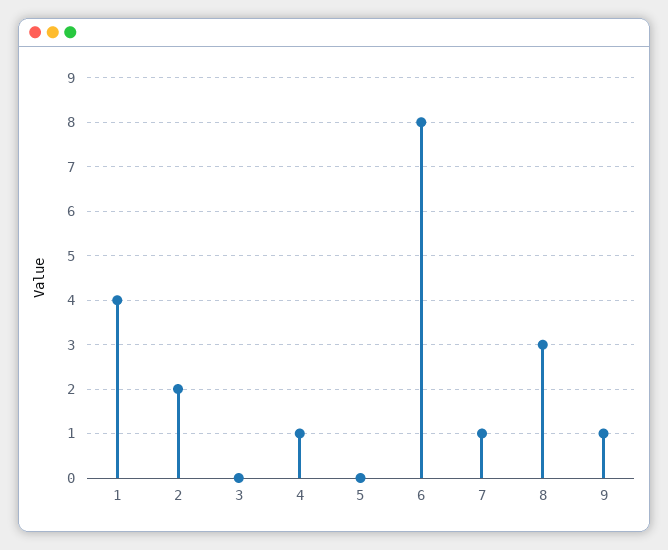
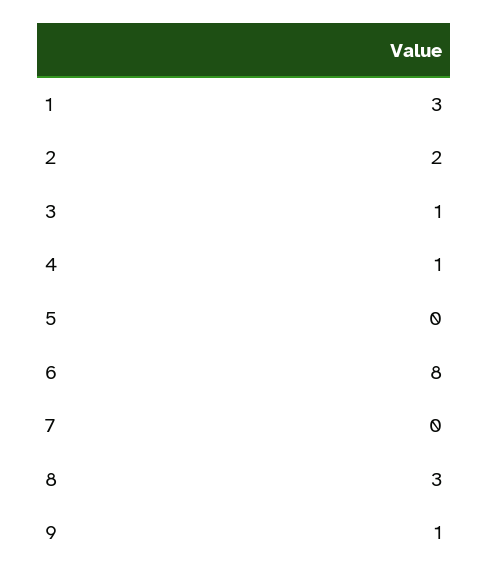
  {
-   "1": 4,
+   "1": 3,
    "2": 2,
-   "3": 0,
+   "3": 1,
    "4": 1,
    "5": 0,
    "6": 8,
-   "7": 1,
+   "7": 0,
    "8": 3,
    "9": 1
  }

